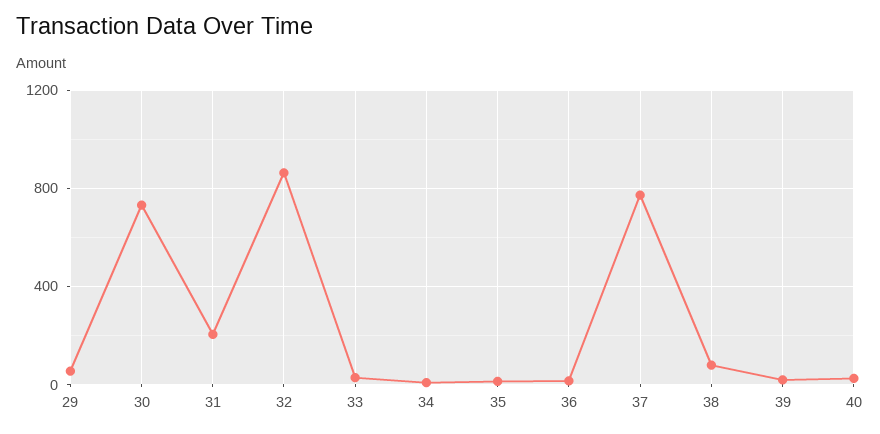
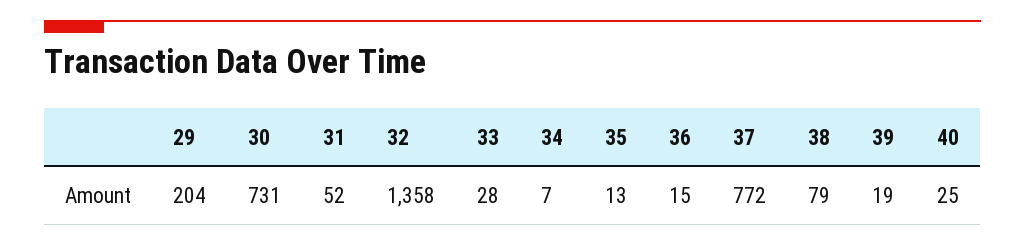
  {
-   "29": 50,
+   "29": 204,
    "30": 731,
-   "31": 200,
+   "31": 52,
-   "32": 850,
+   "32": 1358,
    "33": 28,
    "34": 7,
    "35": 13,
    "36": 15,
    "37": 772,
    "38": 79,
    "39": 19,
    "40": 25
  }

